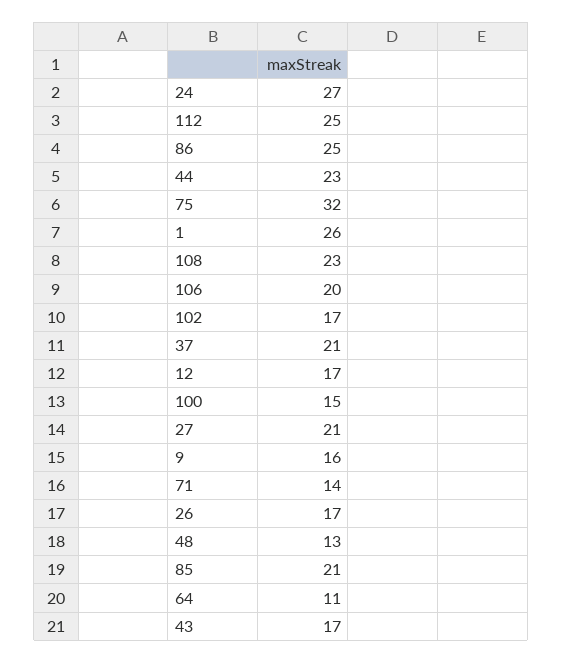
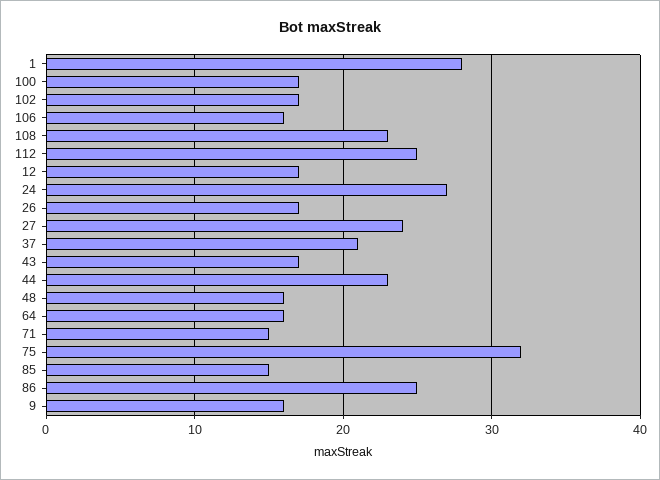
  {
    "24": 27,
    "112": 25,
    "86": 25,
    "44": 23,
    "75": 32,
-   "1": 26,
+   "1": 28,
    "108": 23,
-   "106": 20,
+   "106": 16,
    "102": 17,
    "37": 21,
    "12": 17,
-   "100": 15,
+   "100": 17,
-   "27": 21,
+   "27": 24,
    "9": 16,
-   "71": 14,
+   "71": 15,
    "26": 17,
-   "48": 13,
+   "48": 16,
-   "85": 21,
+   "85": 15,
-   "64": 11,
+   "64": 16,
    "43": 17
  }

